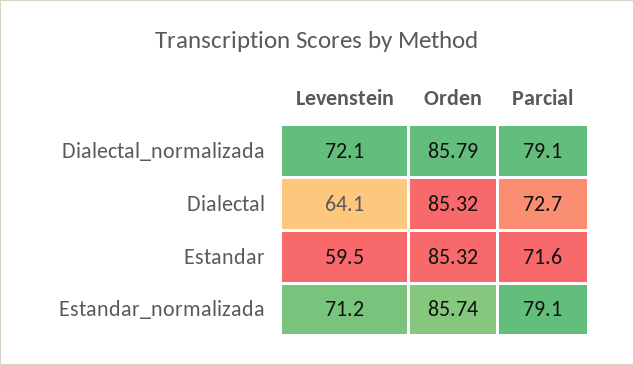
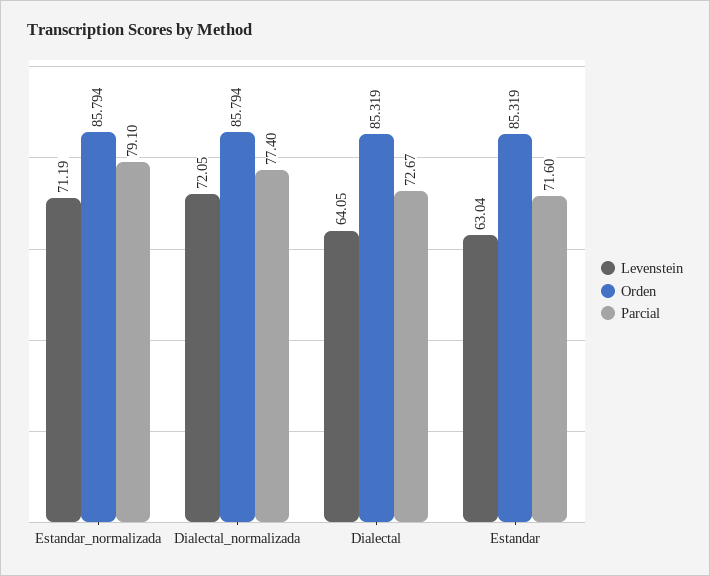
  {
    "Levenstein": {
      "Dialectal_normalizada": 72.05,
      "Dialectal": 64.05,
-     "Estandar": 59.5,
+     "Estandar": 63.04,
      "Estandar_normalizada": 71.19
    },
    "Orden": {
      "Dialectal_normalizada": 85.794,
      "Dialectal": 85.319,
      "Estandar": 85.319,
-     "Estandar_normalizada": 85.74
+     "Estandar_normalizada": 85.794
    },
    "Parcial": {
-     "Dialectal_normalizada": 79.1,
+     "Dialectal_normalizada": 77.4,
      "Dialectal": 72.67,
      "Estandar": 71.6,
      "Estandar_normalizada": 79.1
    }
  }

